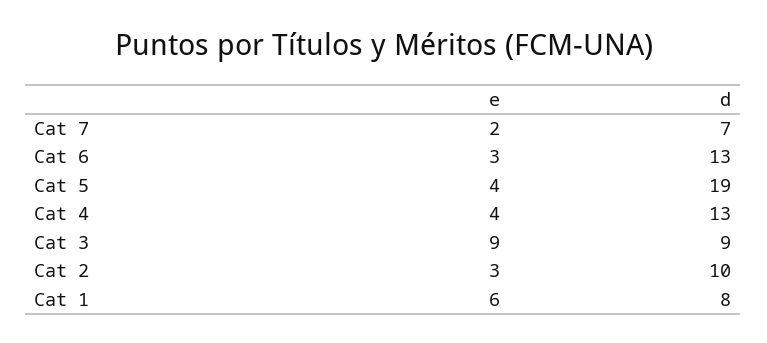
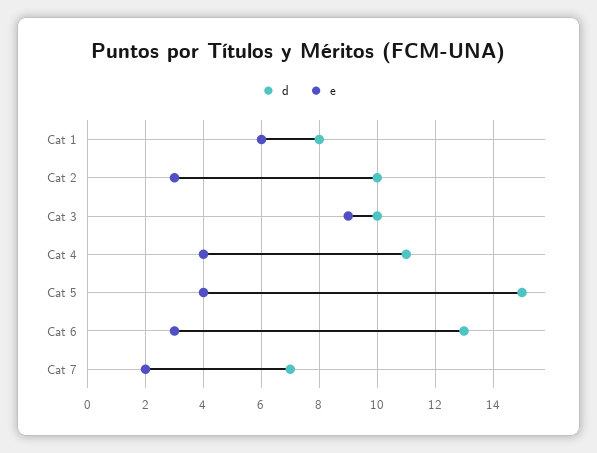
  {
    "e": {
      "Cat 7": 2,
      "Cat 6": 3,
      "Cat 5": 4,
      "Cat 4": 4,
      "Cat 3": 9,
      "Cat 2": 3,
      "Cat 1": 6
    },
    "d": {
      "Cat 7": 7,
      "Cat 6": 13,
-     "Cat 5": 19,
+     "Cat 5": 15,
-     "Cat 4": 13,
+     "Cat 4": 11,
-     "Cat 3": 9,
+     "Cat 3": 10,
      "Cat 2": 10,
      "Cat 1": 8
    }
  }

